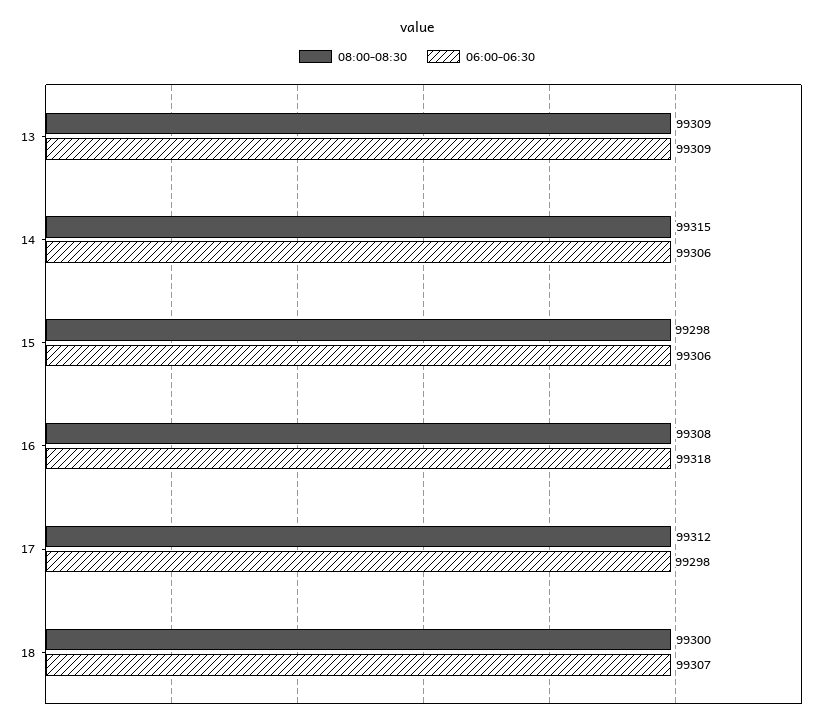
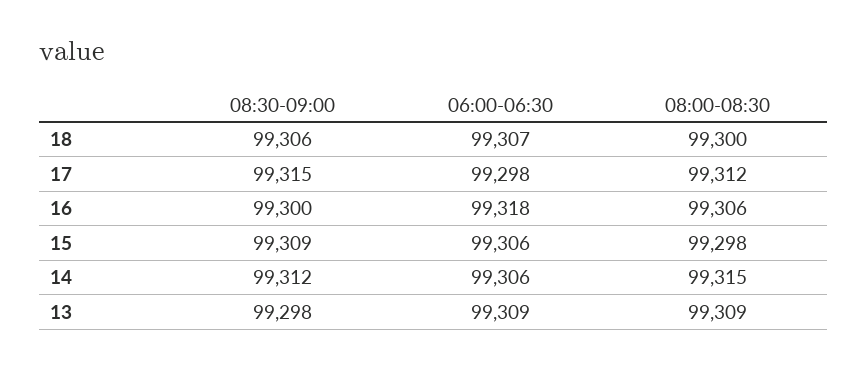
  {
    "08:00-08:30": {
      "13": 99309,
      "14": 99315,
      "15": 99298,
-     "16": 99308,
+     "16": 99306,
      "17": 99312,
      "18": 99300
    },
    "06:00-06:30": {
      "13": 99309,
      "14": 99306,
      "15": 99306,
      "16": 99318,
      "17": 99298,
      "18": 99307
-   }
+   },
+   "08:30-09:00": {
+     "18": 99306,
+     "17": 99315,
+     "16": 99300,
+     "15": 99309,
+     "14": 99312,
+     "13": 99298
+   }
  }

